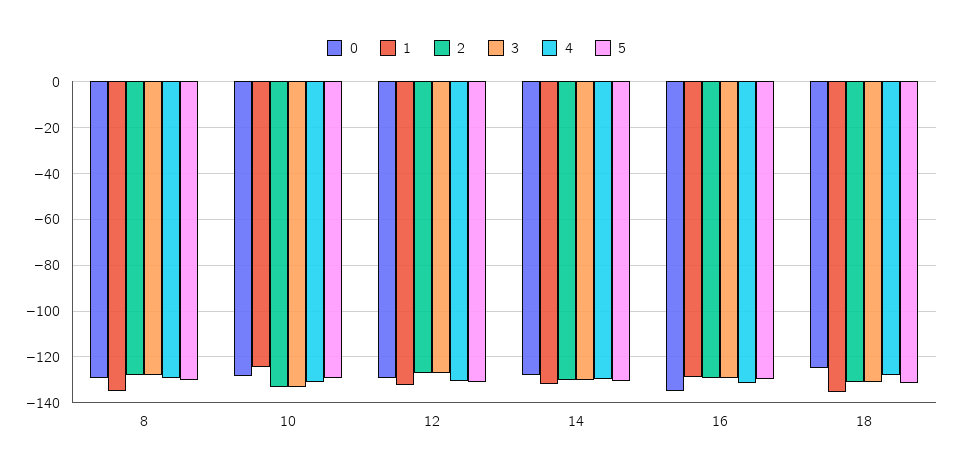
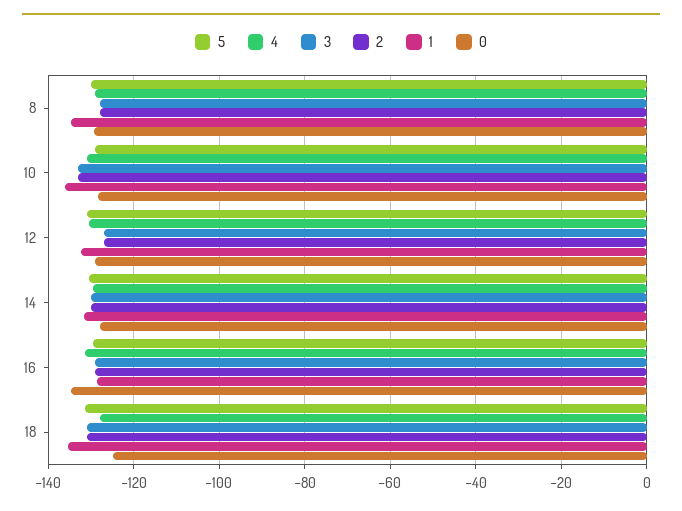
  {
    "0": {
      "8": -130,
      "10": -128,
      "12": -130,
      "14": -128,
      "16": -134,
      "18": -124
    },
    "1": {
      "8": -134,
-     "10": -125,
+     "10": -136,
      "12": -132,
      "14": -132,
      "16": -128,
      "18": -136
    },
    "2": {
      "8": -128,
      "10": -134,
      "12": -128,
      "14": -130,
      "16": -130,
      "18": -132
    },
    "3": {
      "8": -128,
      "10": -134,
      "12": -128,
      "14": -130,
      "16": -130,
      "18": -132
    },
    "4": {
      "8": -130,
      "10": -132,
      "12": -130,
      "14": -130,
      "16": -132,
      "18": -128
    },
    "5": {
      "8": -130,
      "10": -130,
      "12": -132,
      "14": -130,
      "16": -130,
      "18": -132
    }
  }

